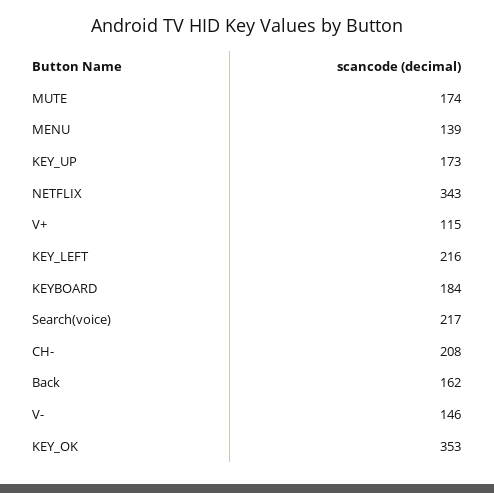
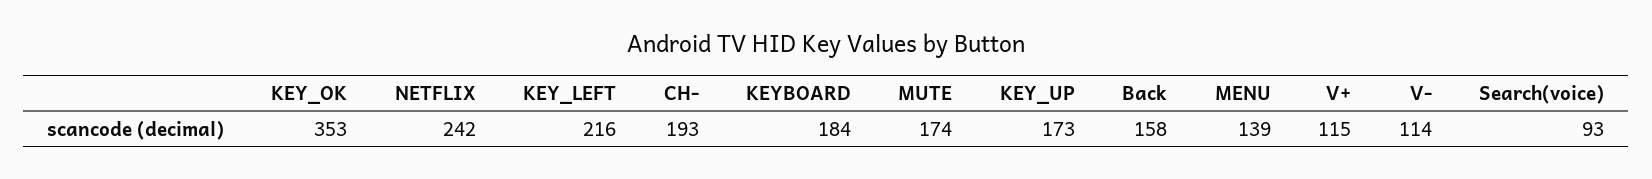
  {
    "MUTE": 174,
    "MENU": 139,
    "KEY_UP": 173,
-   "NETFLIX": 343,
+   "NETFLIX": 242,
    "V+": 115,
    "KEY_LEFT": 216,
    "KEYBOARD": 184,
-   "Search(voice)": 217,
+   "Search(voice)": 93,
-   "CH-": 208,
+   "CH-": 193,
-   "Back": 162,
+   "Back": 158,
-   "V-": 146,
+   "V-": 114,
    "KEY_OK": 353
  }

